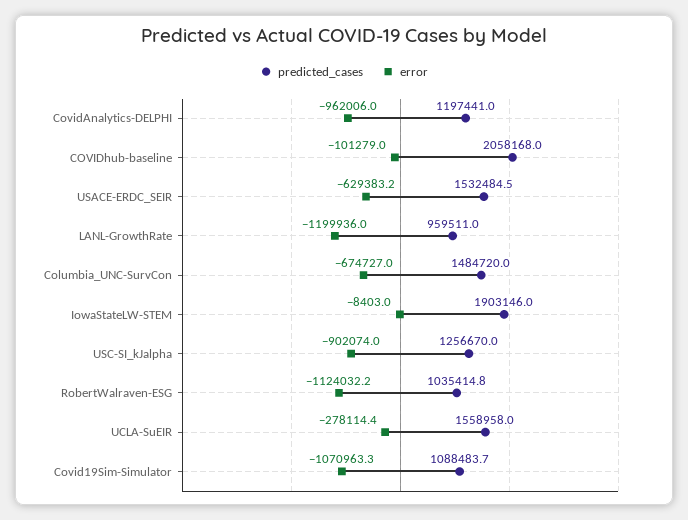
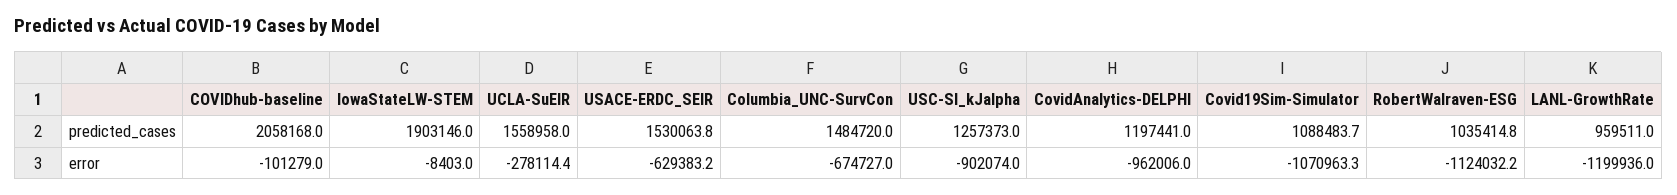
  {
    "predicted_cases": {
      "CovidAnalytics-DELPHI": 1197441,
      "COVIDhub-baseline": 2058168,
-     "USACE-ERDC_SEIR": 1532484.5,
+     "USACE-ERDC_SEIR": 1530063.8,
      "LANL-GrowthRate": 959511,
      "Columbia_UNC-SurvCon": 1484720,
      "IowaStateLW-STEM": 1903146,
-     "USC-SI_kJalpha": 1256670,
+     "USC-SI_kJalpha": 1257373,
      "RobertWalraven-ESG": 1035414.8,
      "UCLA-SuEIR": 1558958,
      "Covid19Sim-Simulator": 1088483.7
    },
    "error": {
      "CovidAnalytics-DELPHI": -962006,
      "COVIDhub-baseline": -101279,
      "USACE-ERDC_SEIR": -629383.2,
      "LANL-GrowthRate": -1199936,
      "Columbia_UNC-SurvCon": -674727,
      "IowaStateLW-STEM": -8403,
      "USC-SI_kJalpha": -902074,
      "RobertWalraven-ESG": -1124032.2,
      "UCLA-SuEIR": -278114.4,
      "Covid19Sim-Simulator": -1070963.3
    }
  }

